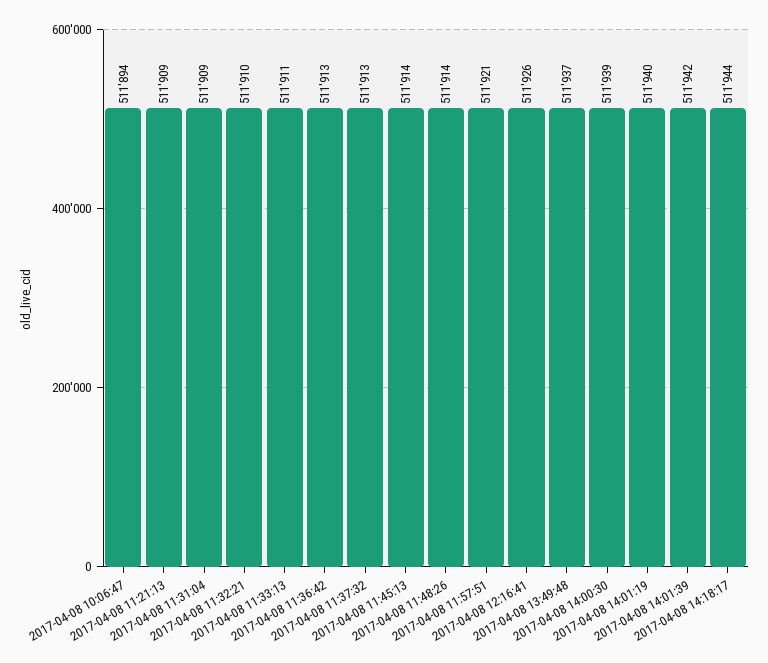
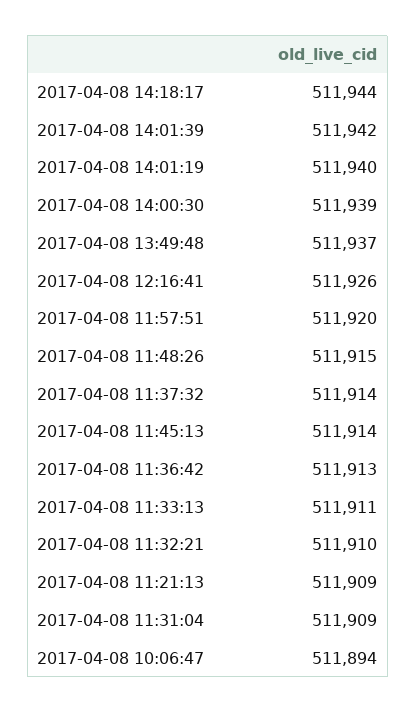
  {
    "2017-04-08 10:06:47": 511894,
    "2017-04-08 11:21:13": 511909,
    "2017-04-08 11:31:04": 511909,
    "2017-04-08 11:32:21": 511910,
    "2017-04-08 11:33:13": 511911,
    "2017-04-08 11:36:42": 511913,
-   "2017-04-08 11:37:32": 511913,
+   "2017-04-08 11:37:32": 511914,
    "2017-04-08 11:45:13": 511914,
-   "2017-04-08 11:48:26": 511914,
+   "2017-04-08 11:48:26": 511915,
-   "2017-04-08 11:57:51": 511921,
+   "2017-04-08 11:57:51": 511920,
    "2017-04-08 12:16:41": 511926,
    "2017-04-08 13:49:48": 511937,
    "2017-04-08 14:00:30": 511939,
    "2017-04-08 14:01:19": 511940,
    "2017-04-08 14:01:39": 511942,
    "2017-04-08 14:18:17": 511944
  }

